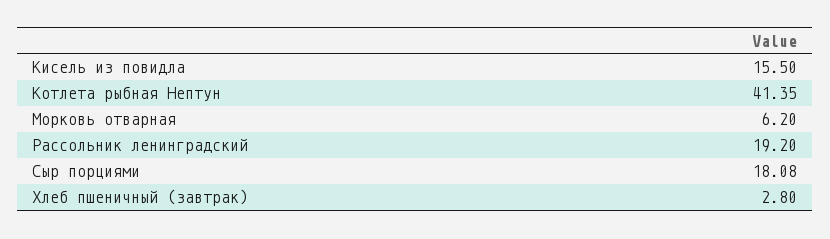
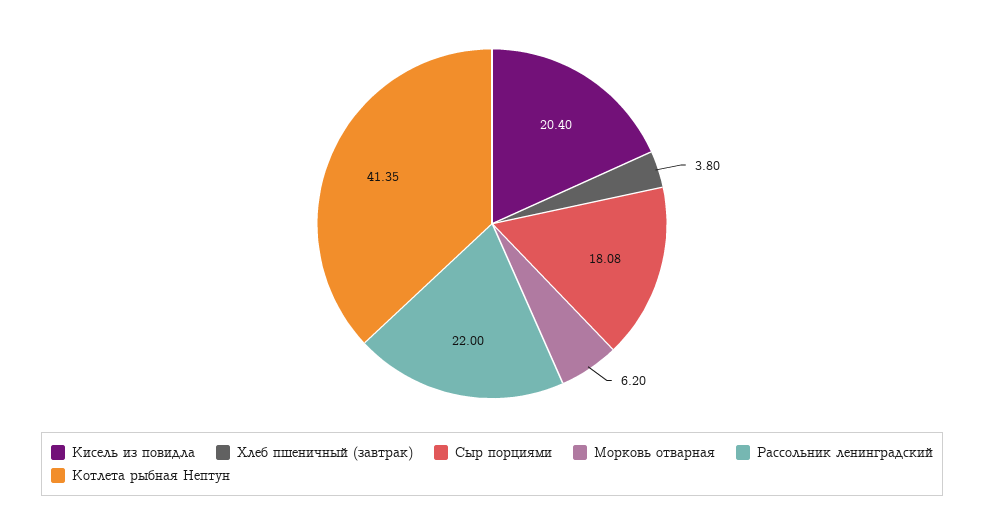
  {
-   "Кисель из повидла": 15.5,
+   "Кисель из повидла": 20.4,
    "Котлета рыбная Нептун": 41.35,
    "Морковь отварная": 6.2,
-   "Рассольник ленинградский": 19.2,
+   "Рассольник ленинградский": 22,
    "Сыр порциями": 18.08,
-   "Хлеб пшеничный (завтрак)": 2.8
+   "Хлеб пшеничный (завтрак)": 3.8
  }

